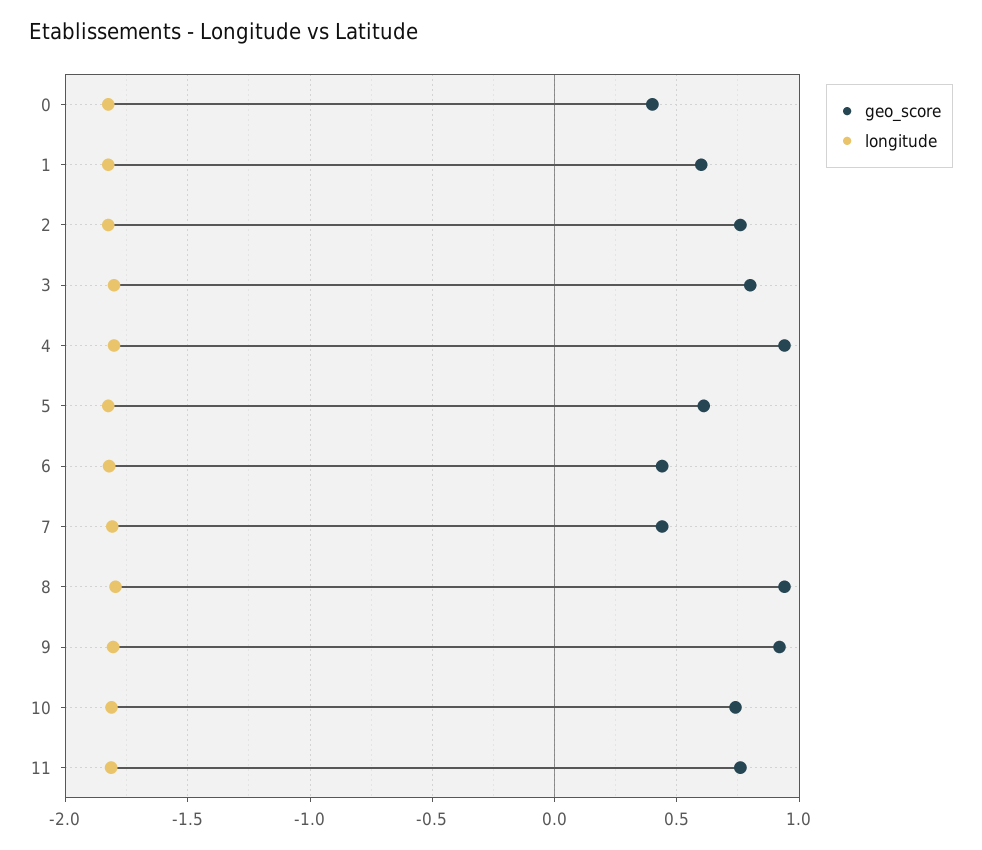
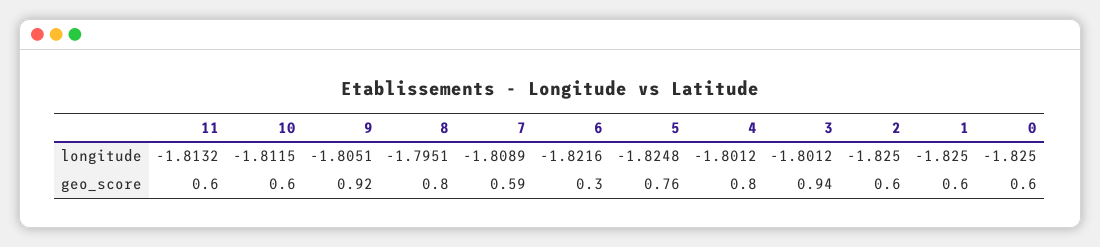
  {
    "geo_score": {
-     "0": 0.4,
+     "0": 0.6,
      "1": 0.6,
-     "2": 0.75,
+     "2": 0.6,
-     "3": 0.8,
+     "3": 0.94,
-     "4": 0.95,
+     "4": 0.8,
-     "5": 0.6,
+     "5": 0.76,
-     "6": 0.45,
+     "6": 0.3,
-     "7": 0.45,
+     "7": 0.59,
-     "8": 0.95,
+     "8": 0.8,
      "9": 0.92,
-     "10": 0.75,
+     "10": 0.6,
-     "11": 0.75
+     "11": 0.6
    },
    "longitude": {
      "0": -1.825,
      "1": -1.825,
      "2": -1.825,
      "3": -1.8012,
      "4": -1.8012,
      "5": -1.8248,
      "6": -1.8216,
      "7": -1.8089,
      "8": -1.7951,
      "9": -1.8051,
      "10": -1.8115,
      "11": -1.8132
    }
  }

